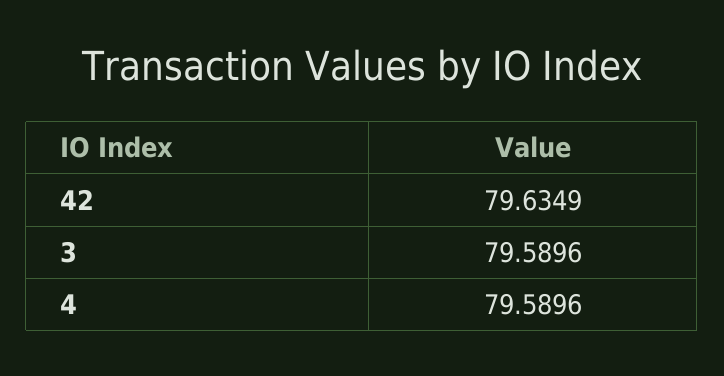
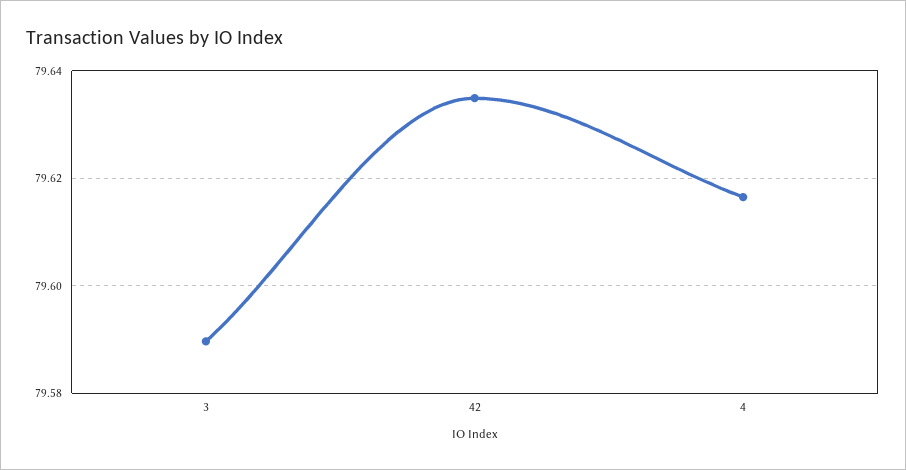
  {
    "42": 79.6349,
    "3": 79.5896,
-   "4": 79.5896
+   "4": 79.616
  }

